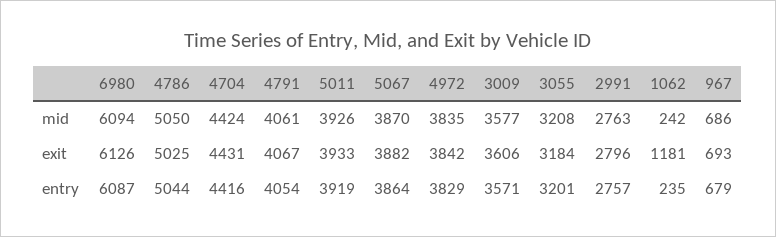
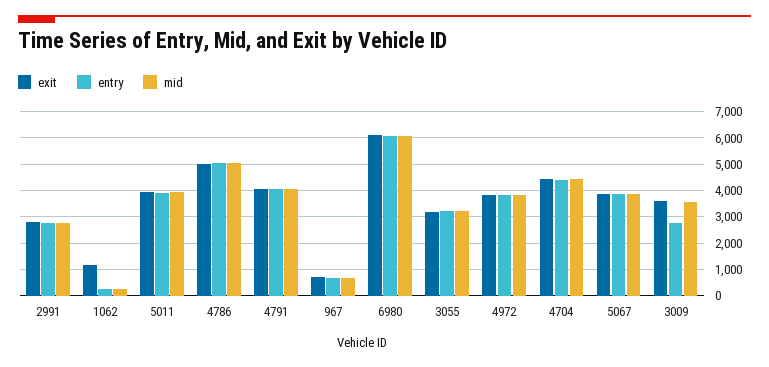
  {
    "mid": {
      "6980": 6094,
      "4786": 5050,
      "4704": 4424,
      "4791": 4061,
      "5011": 3926,
      "5067": 3870,
      "4972": 3835,
      "3009": 3577,
      "3055": 3208,
      "2991": 2763,
      "1062": 242,
      "967": 686
    },
    "exit": {
      "6980": 6126,
      "4786": 5025,
      "4704": 4431,
      "4791": 4067,
      "5011": 3933,
      "5067": 3882,
      "4972": 3842,
      "3009": 3606,
      "3055": 3184,
      "2991": 2796,
      "1062": 1181,
      "967": 693
    },
    "entry": {
      "6980": 6087,
      "4786": 5044,
      "4704": 4416,
      "4791": 4054,
      "5011": 3919,
      "5067": 3864,
      "4972": 3829,
-     "3009": 3571,
+     "3009": 2750,
      "3055": 3201,
      "2991": 2757,
      "1062": 235,
      "967": 679
    }
  }

